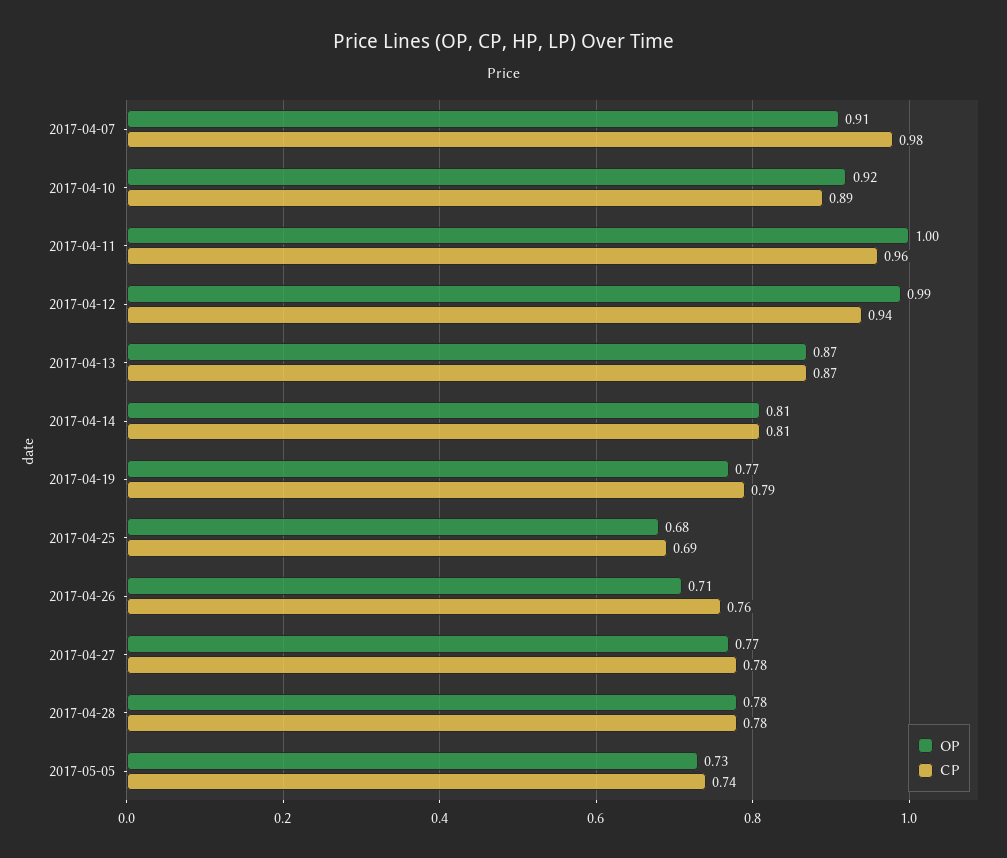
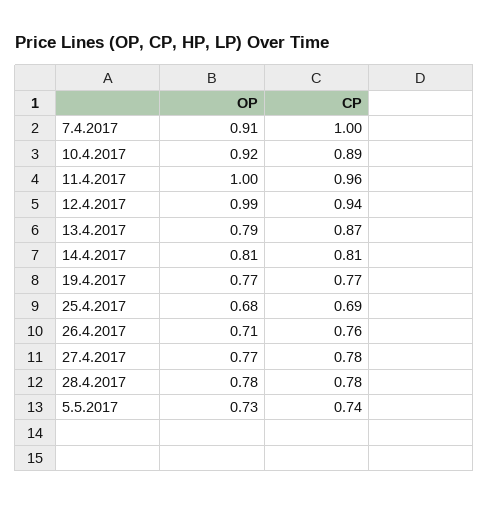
  {
    "OP": {
      "2017-04-07": 0.91,
      "2017-04-10": 0.92,
      "2017-04-11": 1,
      "2017-04-12": 0.99,
-     "2017-04-13": 0.87,
+     "2017-04-13": 0.79,
      "2017-04-14": 0.81,
      "2017-04-19": 0.77,
      "2017-04-25": 0.68,
      "2017-04-26": 0.71,
      "2017-04-27": 0.77,
      "2017-04-28": 0.78,
      "2017-05-05": 0.73
    },
    "CP": {
-     "2017-04-07": 0.98,
+     "2017-04-07": 1,
      "2017-04-10": 0.89,
      "2017-04-11": 0.96,
      "2017-04-12": 0.94,
      "2017-04-13": 0.87,
      "2017-04-14": 0.81,
-     "2017-04-19": 0.79,
+     "2017-04-19": 0.77,
      "2017-04-25": 0.69,
      "2017-04-26": 0.76,
      "2017-04-27": 0.78,
      "2017-04-28": 0.78,
      "2017-05-05": 0.74
    }
  }

